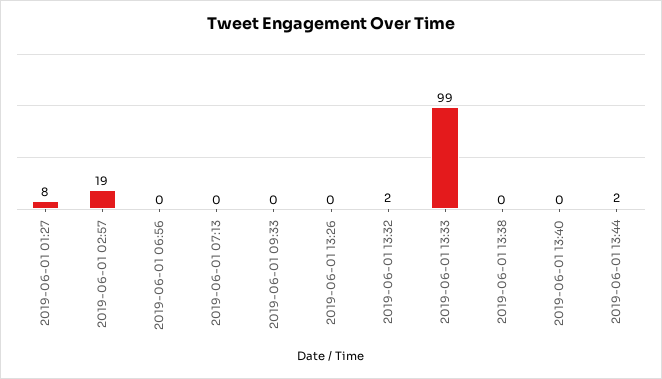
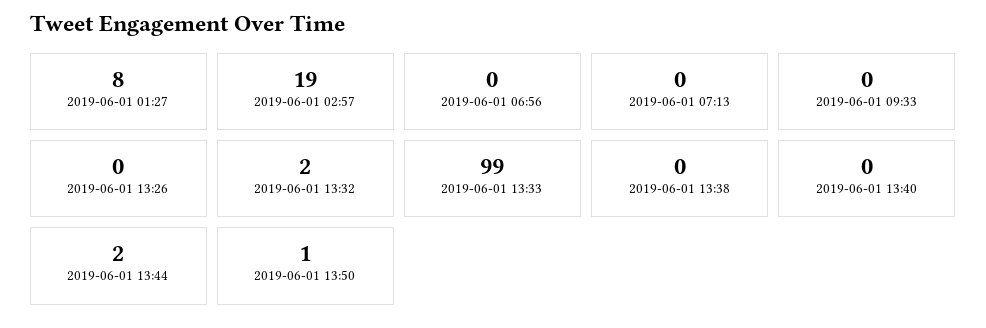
  {
    "2019-06-01 01:27": 8,
    "2019-06-01 02:57": 19,
    "2019-06-01 06:56": 0,
    "2019-06-01 07:13": 0,
    "2019-06-01 09:33": 0,
    "2019-06-01 13:26": 0,
    "2019-06-01 13:32": 2,
    "2019-06-01 13:33": 99,
    "2019-06-01 13:38": 0,
    "2019-06-01 13:40": 0,
-   "2019-06-01 13:44": 2
+   "2019-06-01 13:44": 2,
+   "2019-06-01 13:50": 1
  }

